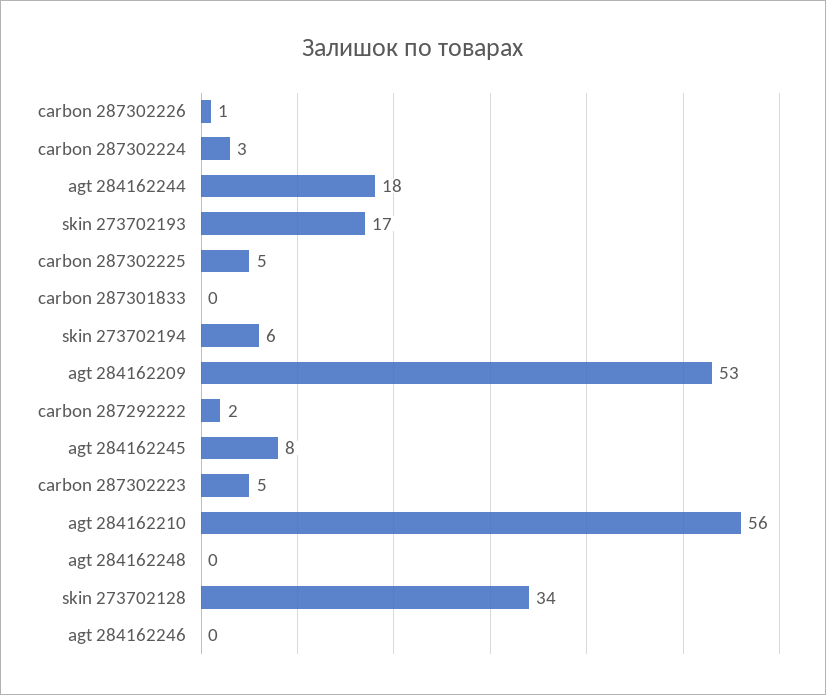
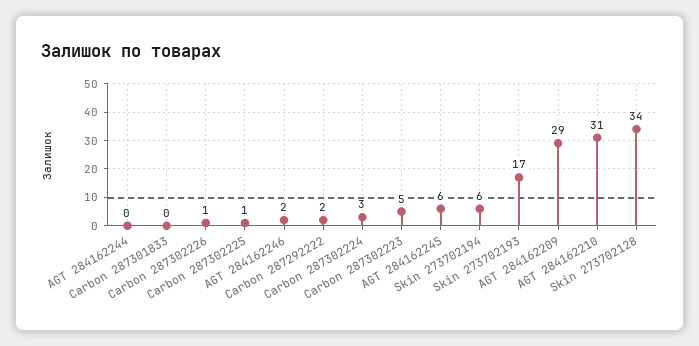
  {
    "carbon 287302226": 1,
    "carbon 287302224": 3,
-   "agt 284162244": 18,
+   "agt 284162244": 0,
    "skin 273702193": 17,
-   "carbon 287302225": 5,
+   "carbon 287302225": 1,
    "carbon 287301833": 0,
    "skin 273702194": 6,
-   "agt 284162209": 53,
+   "agt 284162209": 29,
    "carbon 287292222": 2,
-   "agt 284162245": 8,
+   "agt 284162245": 6,
    "carbon 287302223": 5,
-   "agt 284162210": 56,
+   "agt 284162210": 31,
-   "agt 284162248": 0,
    "skin 273702128": 34,
-   "agt 284162246": 0
+   "agt 284162246": 2
  }

